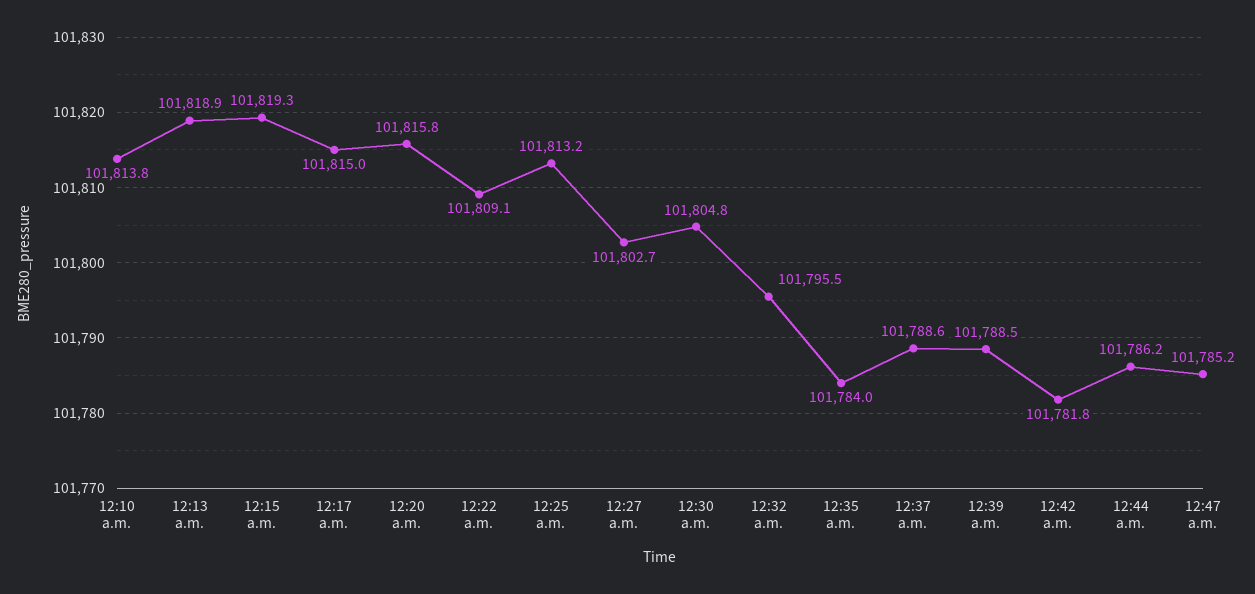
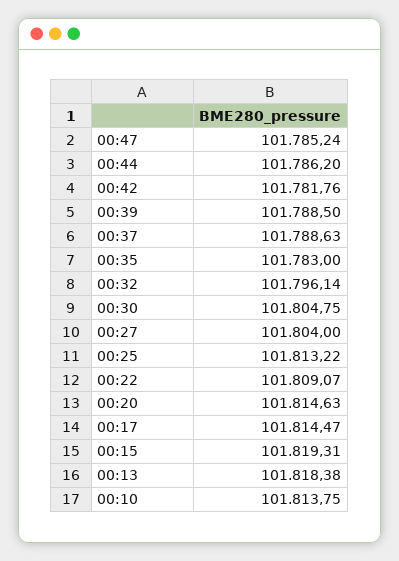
  {
    "12:10 a.m.": 101813.75,
-   "12:13 a.m.": 101818.9,
+   "12:13 a.m.": 101818.38,
    "12:15 a.m.": 101819.31,
-   "12:17 a.m.": 101815,
+   "12:17 a.m.": 101814.47,
-   "12:20 a.m.": 101815.8,
+   "12:20 a.m.": 101814.63,
    "12:22 a.m.": 101809.07,
    "12:25 a.m.": 101813.22,
-   "12:27 a.m.": 101802.7,
+   "12:27 a.m.": 101804,
    "12:30 a.m.": 101804.75,
-   "12:32 a.m.": 101795.5,
+   "12:32 a.m.": 101796.14,
-   "12:35 a.m.": 101784,
+   "12:35 a.m.": 101783,
    "12:37 a.m.": 101788.63,
    "12:39 a.m.": 101788.5,
    "12:42 a.m.": 101781.76,
    "12:44 a.m.": 101786.2,
    "12:47 a.m.": 101785.24
  }

